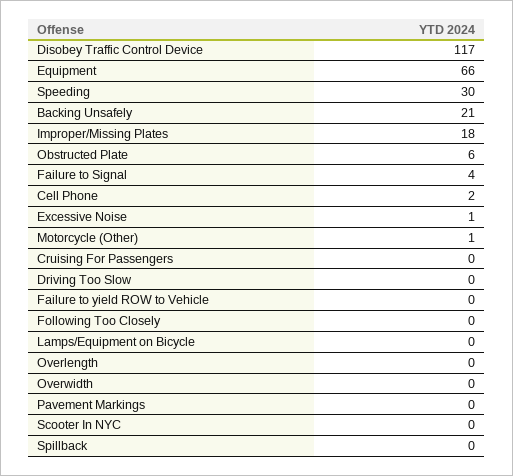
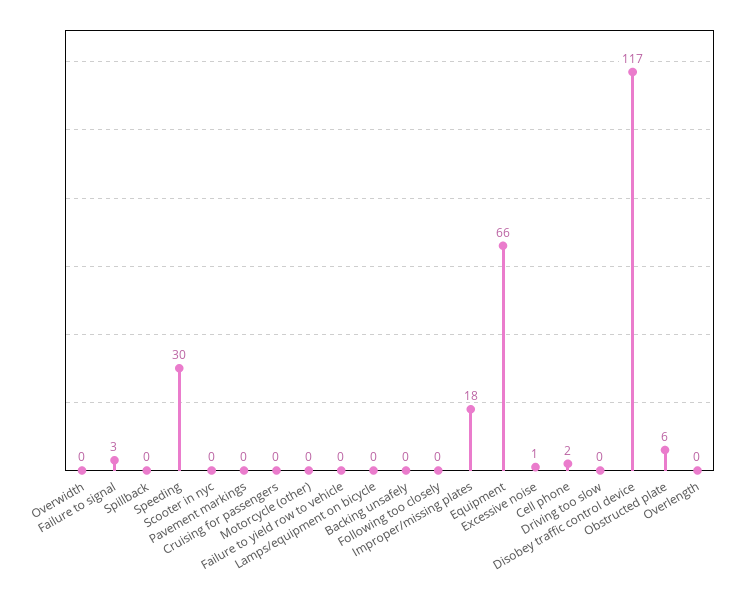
  {
    "Disobey Traffic Control Device": 117,
    "Equipment": 66,
    "Speeding": 30,
-   "Backing Unsafely": 21,
+   "Backing Unsafely": 0,
    "Improper/Missing Plates": 18,
    "Obstructed Plate": 6,
-   "Failure to Signal": 4,
+   "Failure to Signal": 3,
    "Cell Phone": 2,
    "Excessive Noise": 1,
-   "Motorcycle (Other)": 1,
+   "Motorcycle (Other)": 0,
    "Cruising For Passengers": 0,
    "Driving Too Slow": 0,
    "Failure to yield ROW to Vehicle": 0,
    "Following Too Closely": 0,
    "Lamps/Equipment on Bicycle": 0,
    "Overlength": 0,
    "Overwidth": 0,
    "Pavement Markings": 0,
    "Scooter In NYC": 0,
    "Spillback": 0
  }

